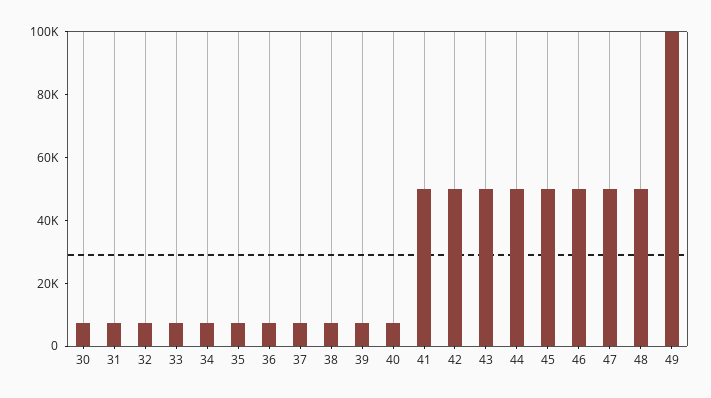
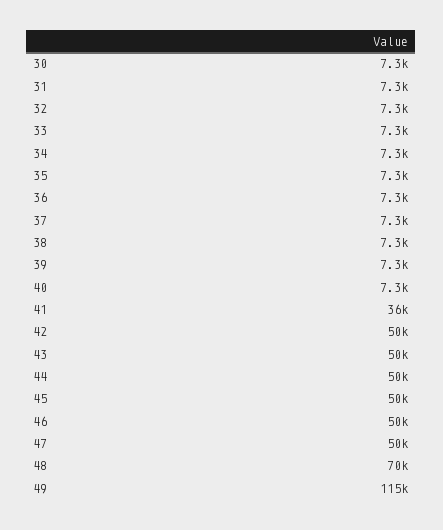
  {
    "30": 7300,
    "31": 7300,
    "32": 7300,
    "33": 7300,
    "34": 7300,
    "35": 7300,
    "36": 7300,
    "37": 7300,
    "38": 7300,
    "39": 7300,
    "40": 7300,
-   "41": 50000,
+   "41": 36000,
    "42": 50000,
    "43": 50000,
    "44": 50000,
    "45": 50000,
    "46": 50000,
    "47": 50000,
-   "48": 50000,
+   "48": 70000,
-   "49": 100000
+   "49": 115000
  }

